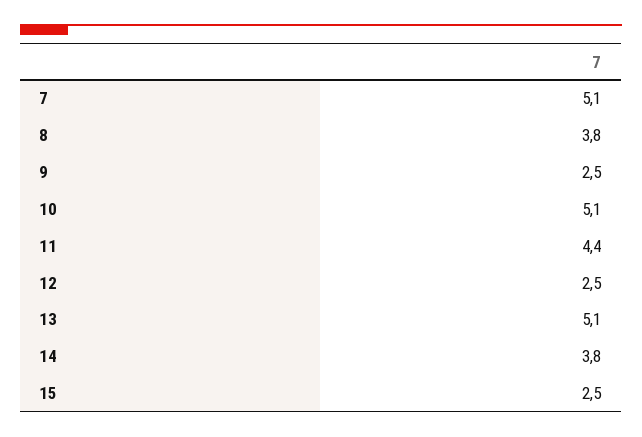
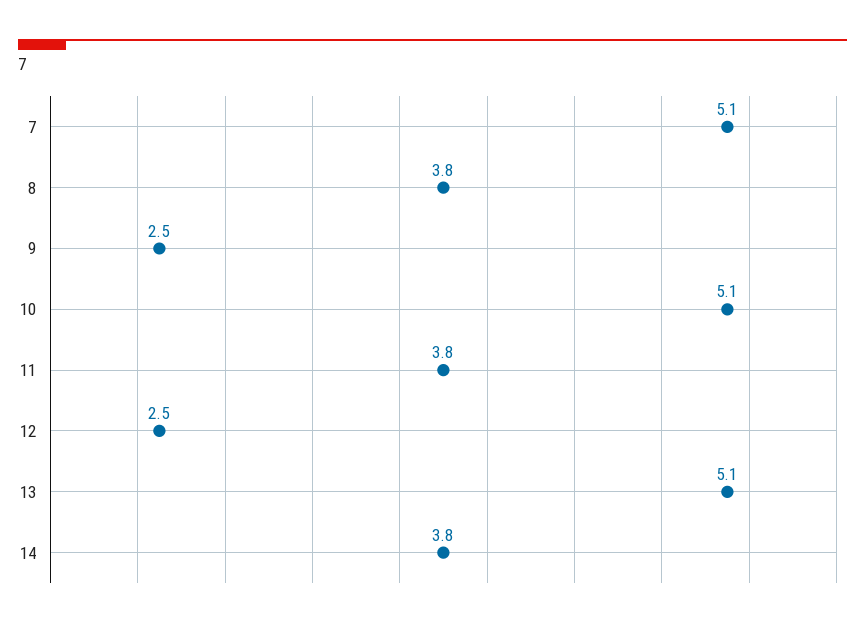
  {
    "7": 5.1,
    "8": 3.8,
    "9": 2.5,
    "10": 5.1,
-   "11": 4.4,
+   "11": 3.8,
    "12": 2.5,
    "13": 5.1,
-   "14": 3.8,
+   "14": 3.8
-   "15": 2.5
  }

